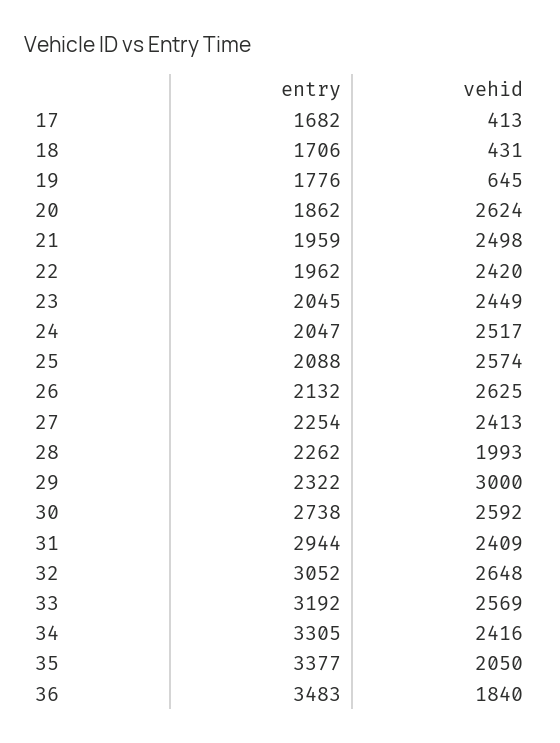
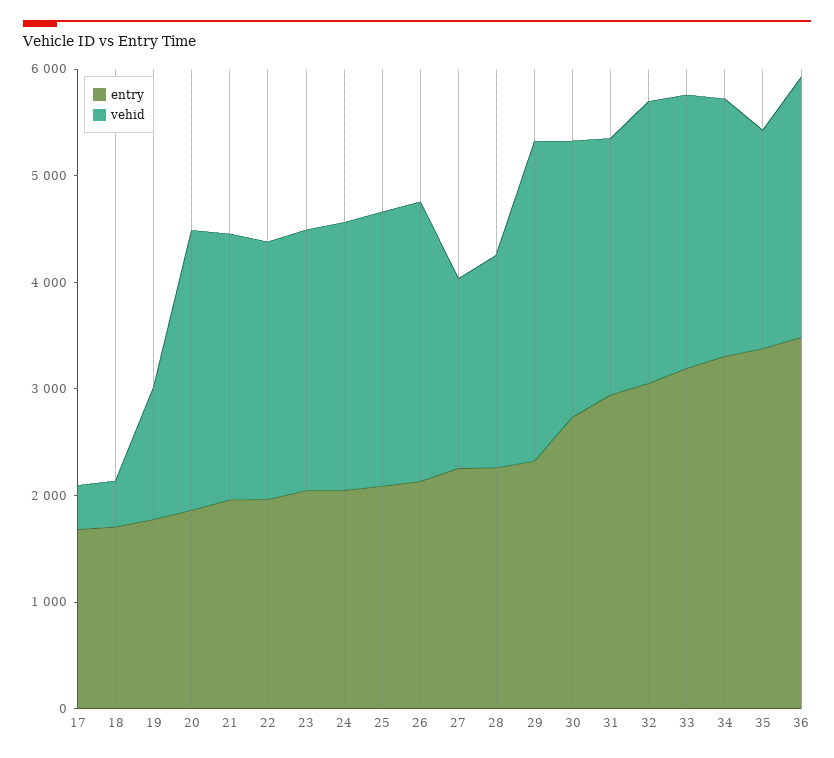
  {
    "entry": {
      "17": 1682,
      "18": 1706,
      "19": 1776,
      "20": 1862,
      "21": 1959,
      "22": 1962,
      "23": 2045,
      "24": 2047,
      "25": 2088,
      "26": 2132,
      "27": 2254,
      "28": 2262,
      "29": 2322,
      "30": 2738,
      "31": 2944,
      "32": 3052,
      "33": 3192,
      "34": 3305,
      "35": 3377,
      "36": 3483
    },
    "vehid": {
      "17": 413,
      "18": 431,
-     "19": 645,
+     "19": 1200,
      "20": 2624,
      "21": 2498,
      "22": 2420,
      "23": 2449,
      "24": 2517,
      "25": 2574,
      "26": 2625,
-     "27": 2413,
+     "27": 1800,
      "28": 1993,
      "29": 3000,
      "30": 2592,
      "31": 2409,
      "32": 2648,
      "33": 2569,
      "34": 2416,
      "35": 2050,
-     "36": 1840
+     "36": 2400
    }
  }

